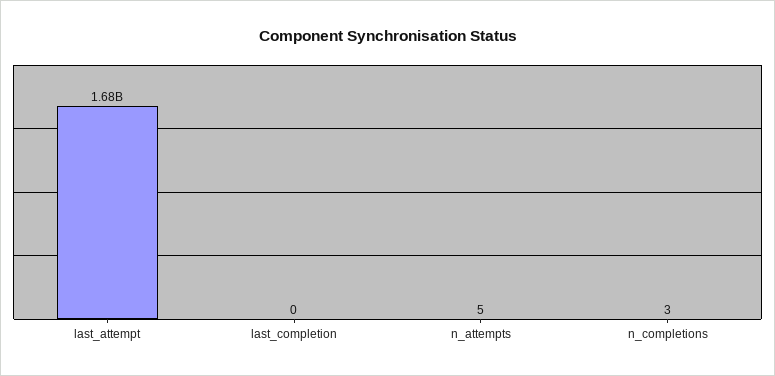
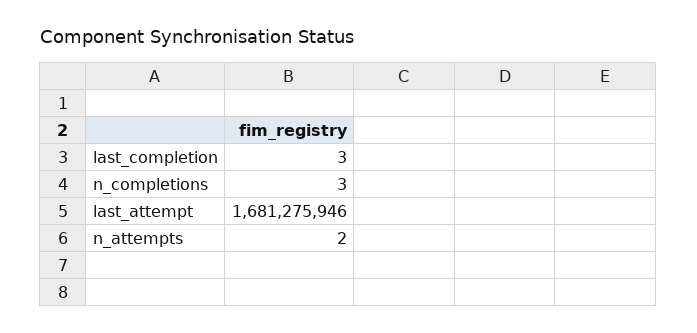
  {
    "last_attempt": 1681275946,
-   "last_completion": 0,
+   "last_completion": 3,
-   "n_attempts": 5,
+   "n_attempts": 2,
    "n_completions": 3
  }

